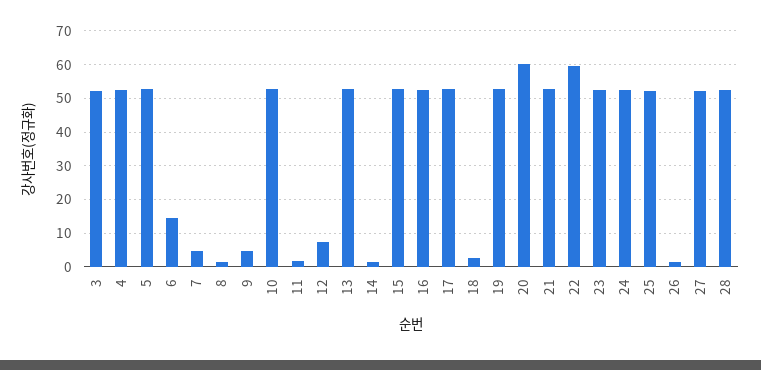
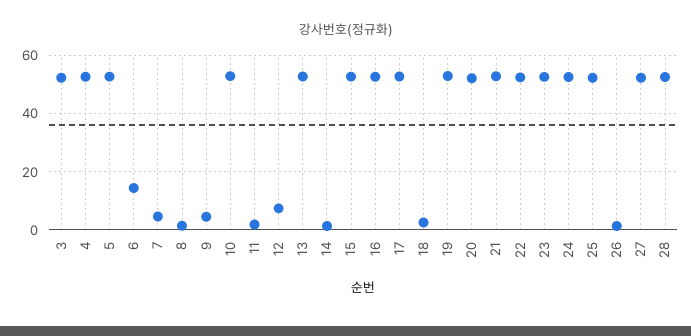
  {
    "3": 52,
    "4": 52,
    "5": 52,
    "6": 14,
    "7": 4,
    "8": 2,
    "9": 4,
    "10": 52,
    "11": 2,
    "12": 8,
    "13": 52,
    "14": 2,
    "15": 52,
    "16": 52,
    "17": 52,
    "18": 2,
    "19": 52,
-   "20": 60,
+   "20": 52.5,
    "21": 52,
-   "22": 60,
+   "22": 52.5,
    "23": 52,
    "24": 52,
    "25": 52,
    "26": 2,
    "27": 52,
    "28": 52
  }

